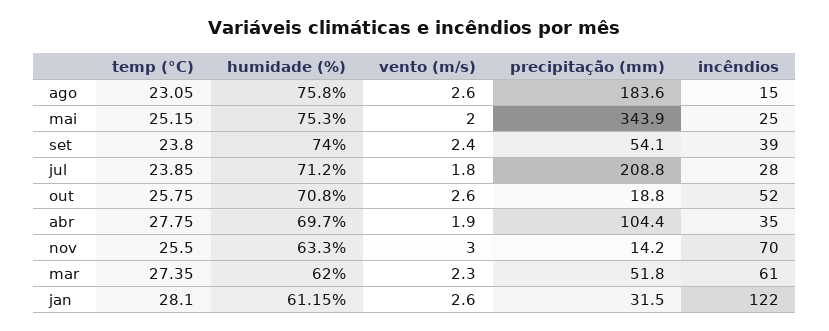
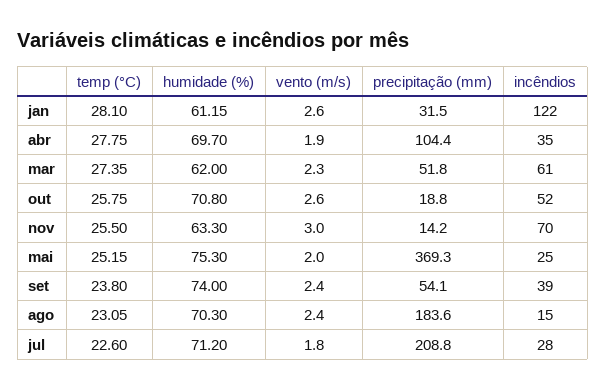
  {
    "temp (°C)": {
      "ago": 23.05,
      "mai": 25.15,
      "set": 23.8,
-     "jul": 23.85,
+     "jul": 22.6,
      "out": 25.75,
      "abr": 27.75,
      "nov": 25.5,
      "mar": 27.35,
      "jan": 28.1
    },
    "humidade (%)": {
-     "ago": 75.8,
+     "ago": 70.3,
      "mai": 75.3,
      "set": 74,
      "jul": 71.2,
      "out": 70.8,
      "abr": 69.7,
      "nov": 63.3,
      "mar": 62,
      "jan": 61.15
    },
    "vento (m/s)": {
-     "ago": 2.6,
+     "ago": 2.4,
      "mai": 2,
      "set": 2.4,
      "jul": 1.8,
      "out": 2.6,
      "abr": 1.9,
      "nov": 3,
      "mar": 2.3,
      "jan": 2.6
    },
    "precipitação (mm)": {
      "ago": 183.6,
-     "mai": 343.9,
+     "mai": 369.3,
      "set": 54.1,
      "jul": 208.8,
      "out": 18.8,
      "abr": 104.4,
      "nov": 14.2,
      "mar": 51.8,
      "jan": 31.5
    },
    "incêndios": {
      "ago": 15,
      "mai": 25,
      "set": 39,
      "jul": 28,
      "out": 52,
      "abr": 35,
      "nov": 70,
      "mar": 61,
      "jan": 122
    }
  }

